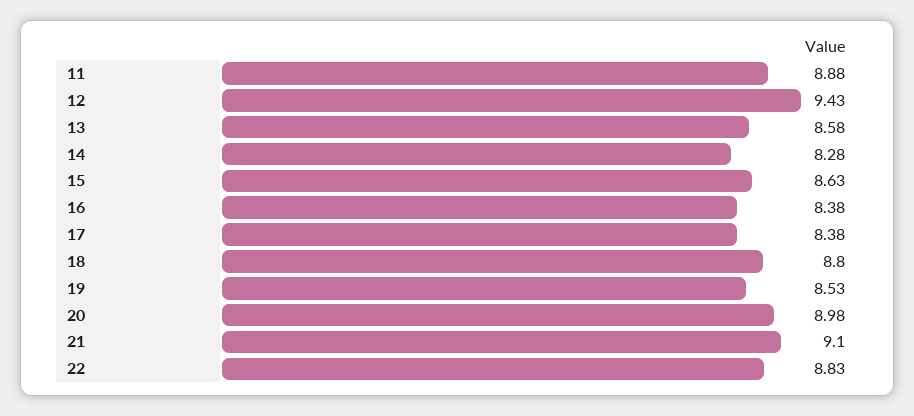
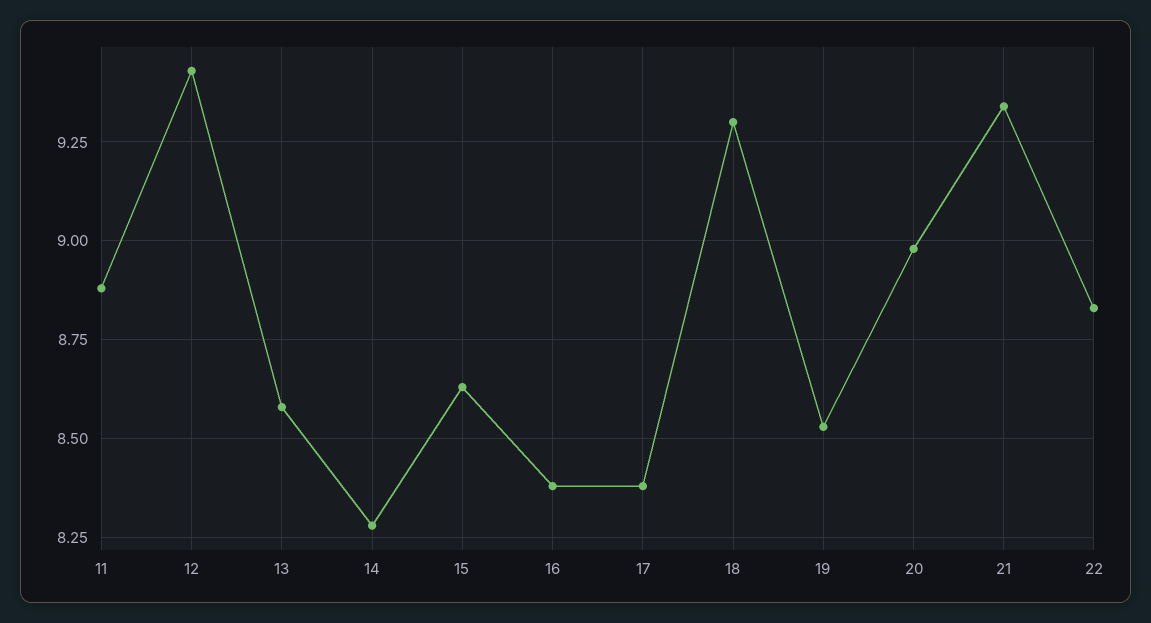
  {
    "11": 8.88,
    "12": 9.43,
    "13": 8.58,
    "14": 8.28,
    "15": 8.63,
    "16": 8.38,
    "17": 8.38,
-   "18": 8.8,
+   "18": 9.3,
    "19": 8.53,
    "20": 8.98,
-   "21": 9.1,
+   "21": 9.35,
    "22": 8.83
  }

